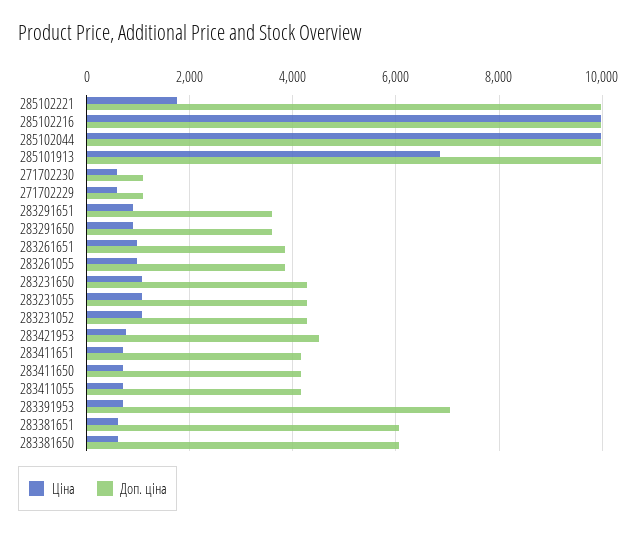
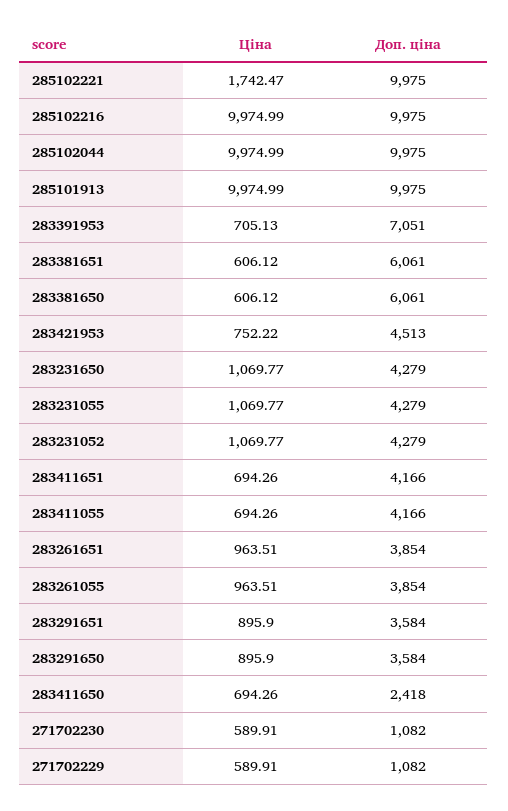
  {
    "Ціна": {
      "285102221": 1742.47,
      "285102216": 9974.99,
      "285102044": 9974.99,
-     "285101913": 6800,
+     "285101913": 9974.99,
      "271702230": 589.91,
      "271702229": 589.91,
      "283291651": 895.9,
      "283291650": 895.9,
      "283261651": 963.51,
      "283261055": 963.51,
      "283231650": 1069.77,
      "283231055": 1069.77,
      "283231052": 1069.77,
      "283421953": 752.22,
      "283411651": 694.26,
      "283411650": 694.26,
      "283411055": 694.26,
      "283391953": 705.13,
      "283381651": 606.12,
      "283381650": 606.12
    },
    "Доп. ціна": {
      "285102221": 9975,
      "285102216": 9975,
      "285102044": 9975,
      "285101913": 9975,
      "271702230": 1082,
      "271702229": 1082,
      "283291651": 3584,
      "283291650": 3584,
      "283261651": 3854,
      "283261055": 3854,
      "283231650": 4279,
      "283231055": 4279,
      "283231052": 4279,
      "283421953": 4513,
      "283411651": 4166,
-     "283411650": 4200,
+     "283411650": 2418,
      "283411055": 4166,
      "283391953": 7051,
      "283381651": 6061,
      "283381650": 6061
    }
  }

